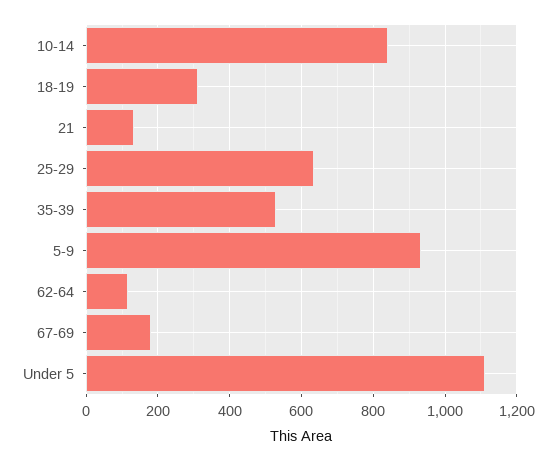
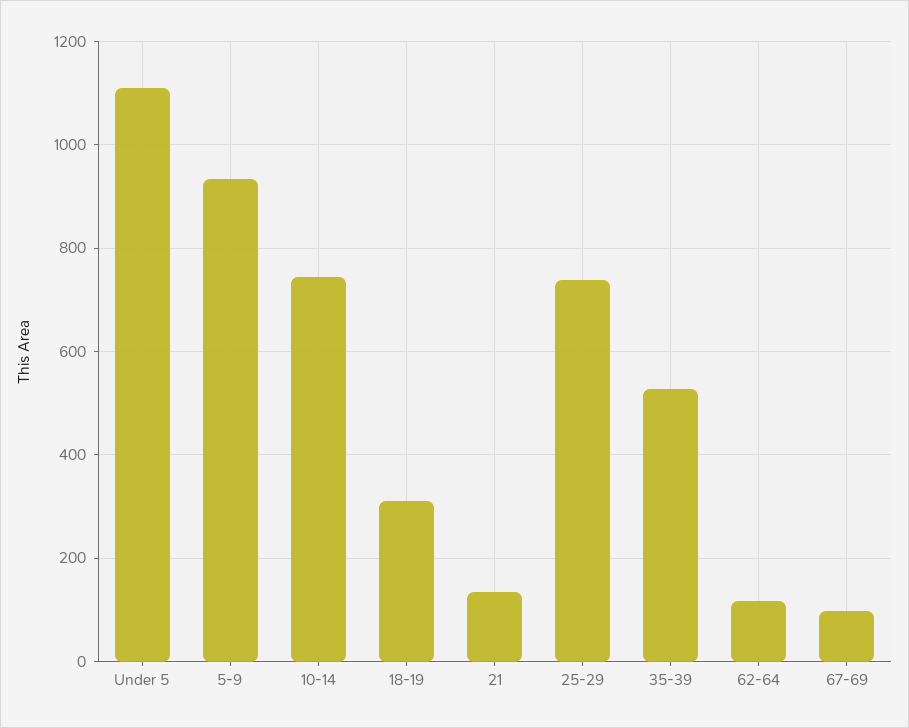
  {
-   "10-14": 840,
+   "10-14": 740,
    "18-19": 320,
    "21": 140,
-   "25-29": 640,
+   "25-29": 740,
    "35-39": 520,
    "5-9": 940,
    "62-64": 120,
-   "67-69": 180,
+   "67-69": 100,
    "Under 5": 1120
  }

